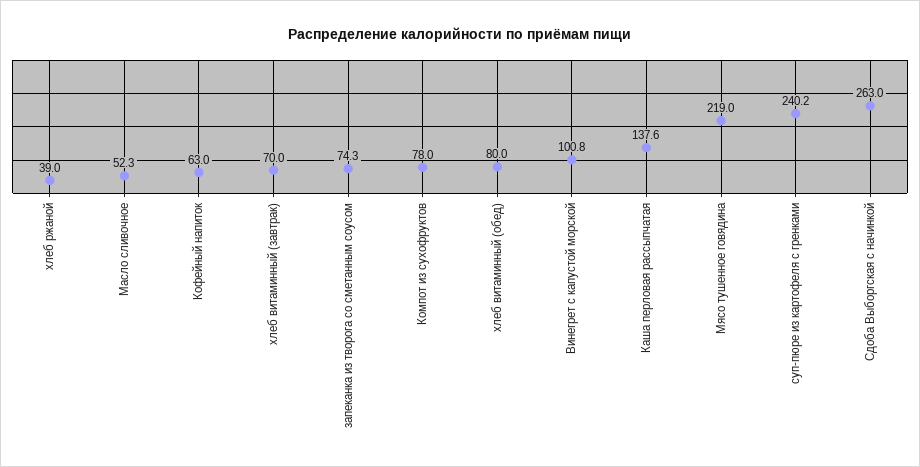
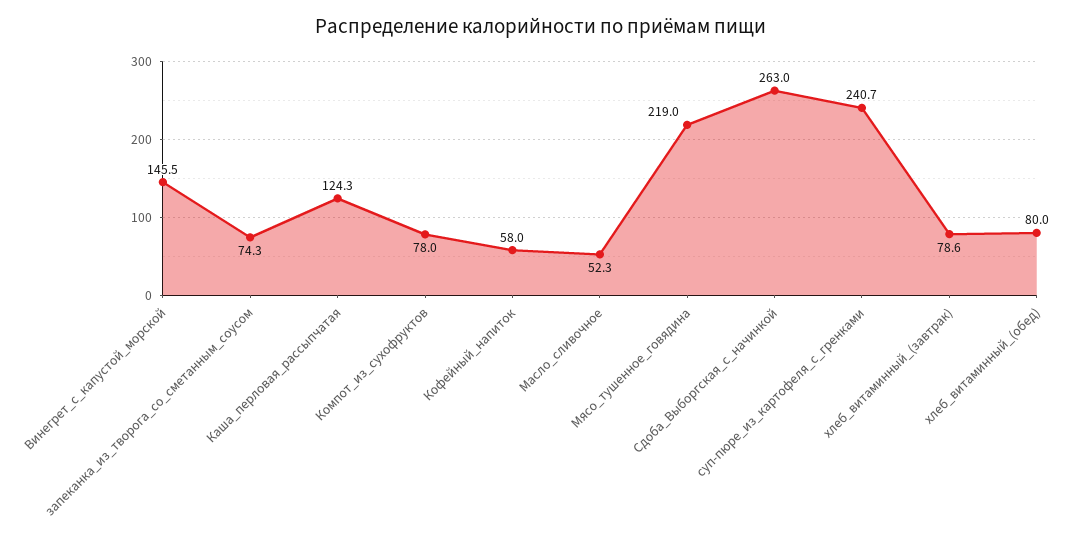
  {
-   "хлеб ржаной": 39,
    "Масло сливочное": 52.3,
-   "Кофейный напиток": 63,
+   "Кофейный напиток": 58,
-   "хлеб витаминный (завтрак)": 70,
+   "хлеб витаминный (завтрак)": 78.6,
    "запеканка из творога со сметанным соусом": 74.3,
    "Компот из сухофруктов": 78,
    "хлеб витаминный (обед)": 80,
-   "Винегрет с капустой морской": 100.8,
+   "Винегрет с капустой морской": 145.5,
-   "Каша перловая рассыпчатая": 137.6,
+   "Каша перловая рассыпчатая": 124.3,
    "Мясо тушенное говядина": 219,
-   "суп-пюре из картофеля с гренками": 240.2,
+   "суп-пюре из картофеля с гренками": 240.7,
    "Сдоба Выборгская с начинкой": 263
  }

